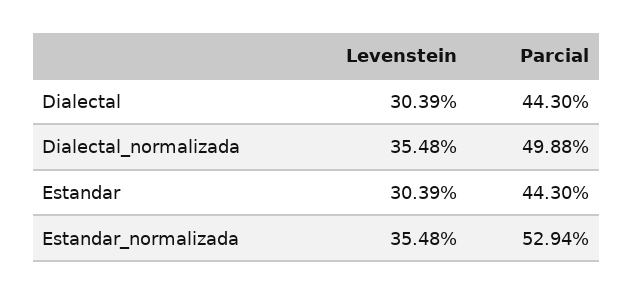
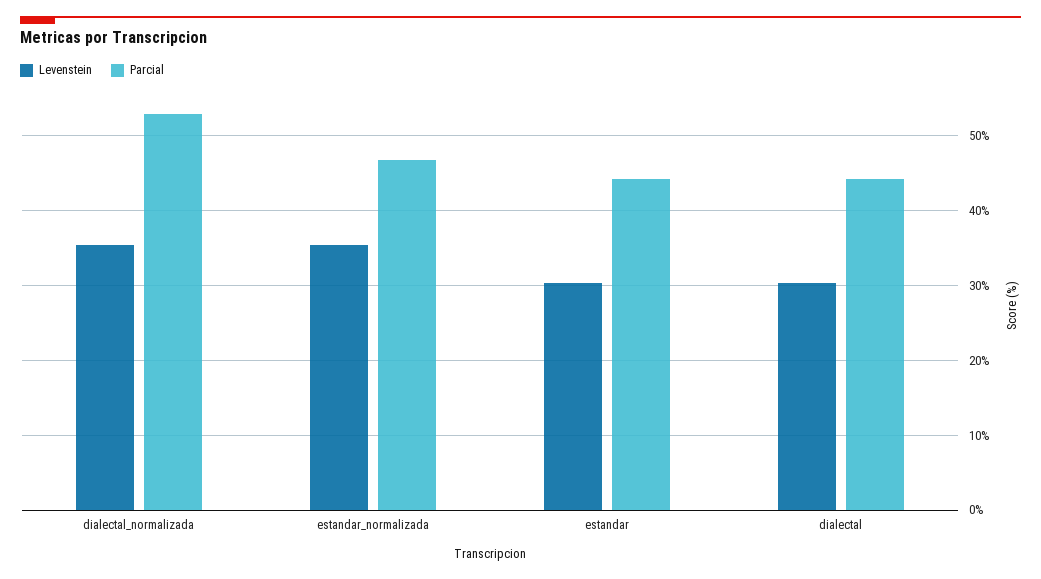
  {
    "Levenstein": {
      "Dialectal": 30.39,
      "Dialectal_normalizada": 35.48,
      "Estandar": 30.39,
      "Estandar_normalizada": 35.48
    },
    "Parcial": {
      "Dialectal": 44.3,
-     "Dialectal_normalizada": 49.88,
+     "Dialectal_normalizada": 53,
      "Estandar": 44.3,
-     "Estandar_normalizada": 52.94
+     "Estandar_normalizada": 47
    }
  }

